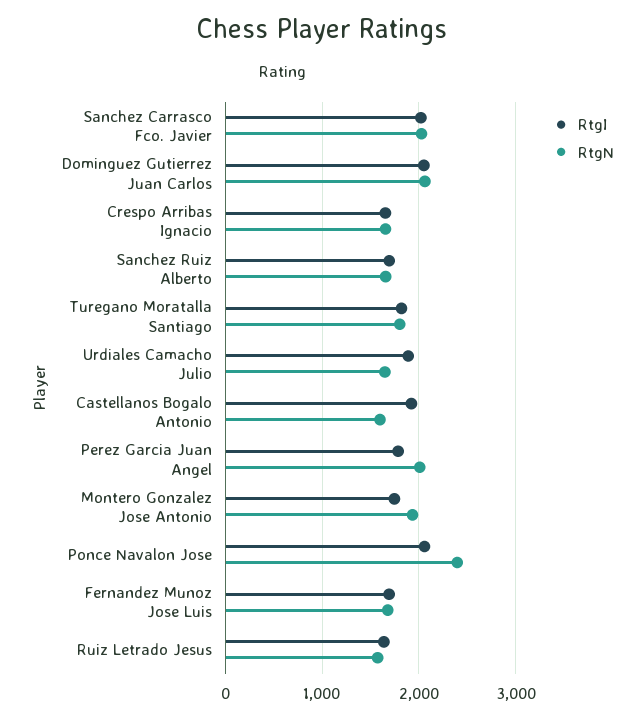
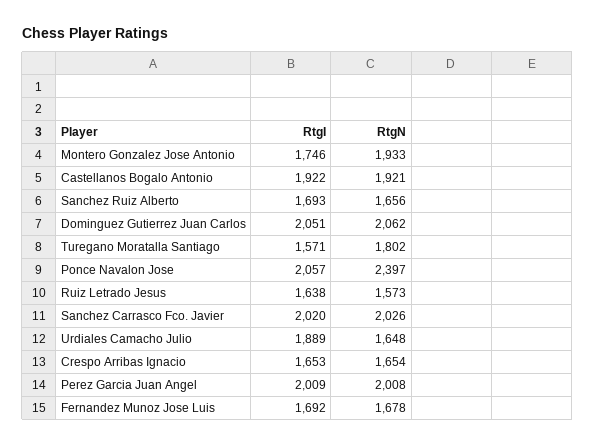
  {
    "RtgI": {
      "Sanchez Carrasco Fco. Javier": 2020,
      "Dominguez Gutierrez Juan Carlos": 2051,
      "Crespo Arribas Ignacio": 1653,
      "Sanchez Ruiz Alberto": 1693,
-     "Turegano Moratalla Santiago": 1800,
+     "Turegano Moratalla Santiago": 1571,
      "Urdiales Camacho Julio": 1889,
      "Castellanos Bogalo Antonio": 1922,
-     "Perez Garcia Juan Angel": 1800,
+     "Perez Garcia Juan Angel": 2009,
      "Montero Gonzalez Jose Antonio": 1746,
      "Ponce Navalon Jose": 2057,
      "Fernandez Munoz Jose Luis": 1692,
      "Ruiz Letrado Jesus": 1638
    },
    "RtgN": {
      "Sanchez Carrasco Fco. Javier": 2026,
      "Dominguez Gutierrez Juan Carlos": 2062,
      "Crespo Arribas Ignacio": 1654,
      "Sanchez Ruiz Alberto": 1656,
      "Turegano Moratalla Santiago": 1802,
      "Urdiales Camacho Julio": 1648,
-     "Castellanos Bogalo Antonio": 1600,
+     "Castellanos Bogalo Antonio": 1921,
      "Perez Garcia Juan Angel": 2008,
      "Montero Gonzalez Jose Antonio": 1933,
      "Ponce Navalon Jose": 2397,
      "Fernandez Munoz Jose Luis": 1678,
      "Ruiz Letrado Jesus": 1573
    }
  }

